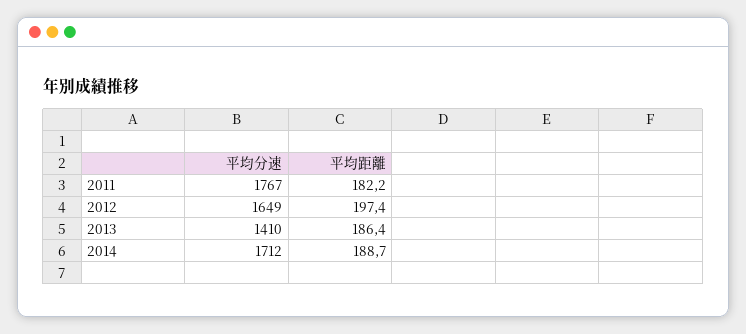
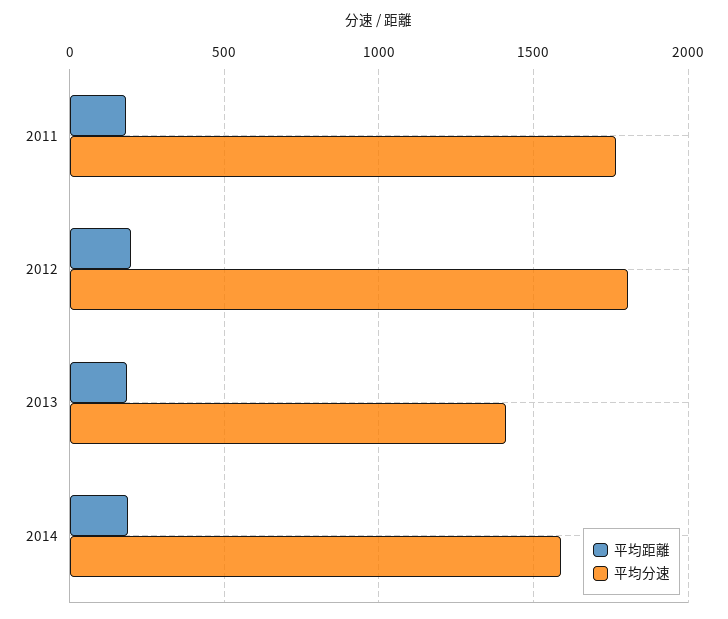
  {
    "平均分速": {
      "2011": 1767,
-     "2012": 1649,
+     "2012": 1800,
      "2013": 1410,
-     "2014": 1712
+     "2014": 1600
    },
    "平均距離": {
      "2011": 182.2,
      "2012": 197.4,
      "2013": 186.4,
      "2014": 188.7
    }
  }

